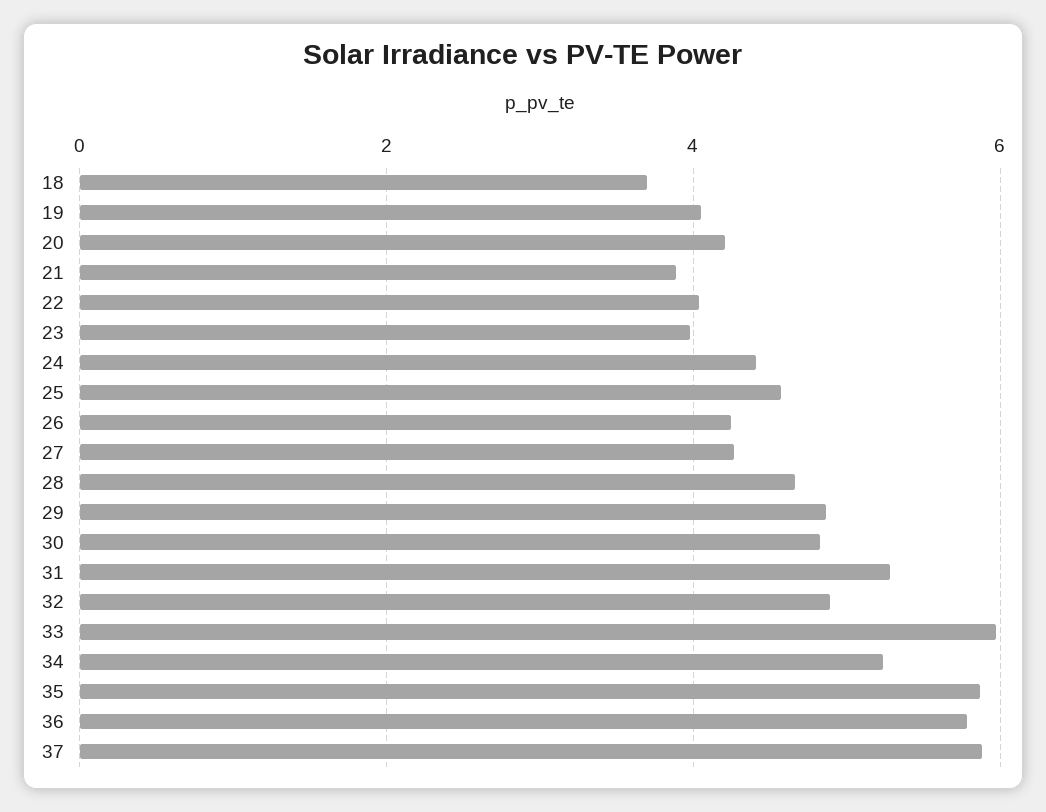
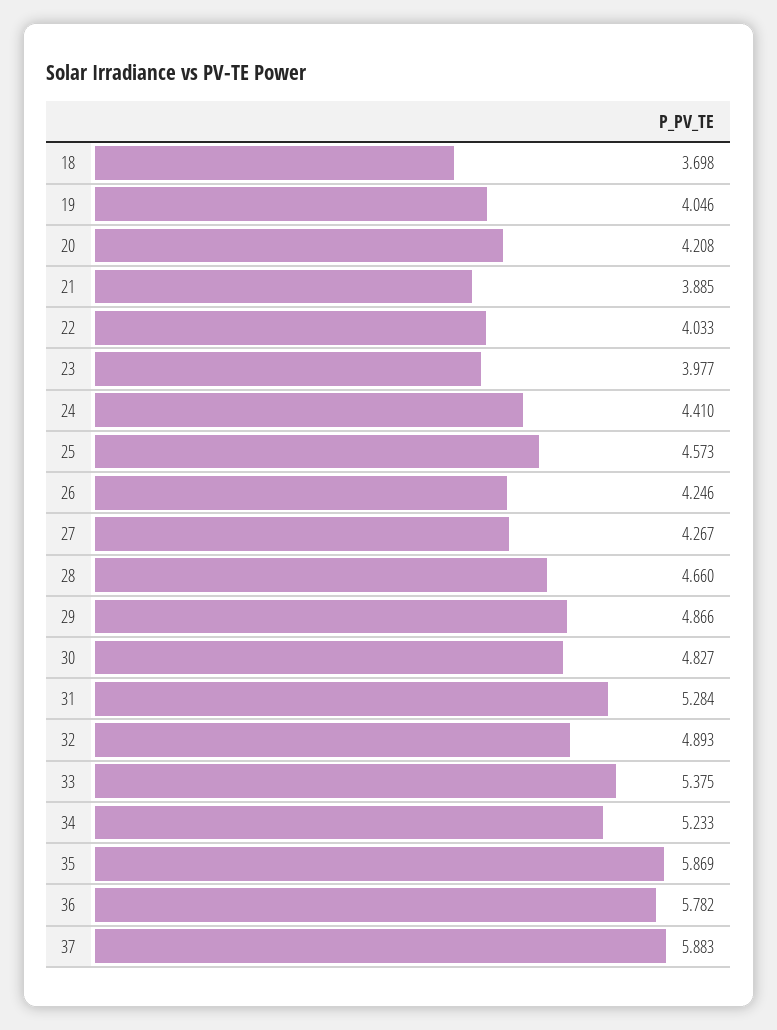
  {
    "18": 3.698,
    "19": 4.046,
    "20": 4.208,
    "21": 3.885,
    "22": 4.033,
    "23": 3.977,
    "24": 4.41,
    "25": 4.573,
    "26": 4.246,
    "27": 4.267,
    "28": 4.66,
    "29": 4.866,
    "30": 4.827,
    "31": 5.284,
    "32": 4.893,
-   "33": 6,
+   "33": 5.375,
    "34": 5.233,
    "35": 5.869,
    "36": 5.782,
    "37": 5.883
  }

